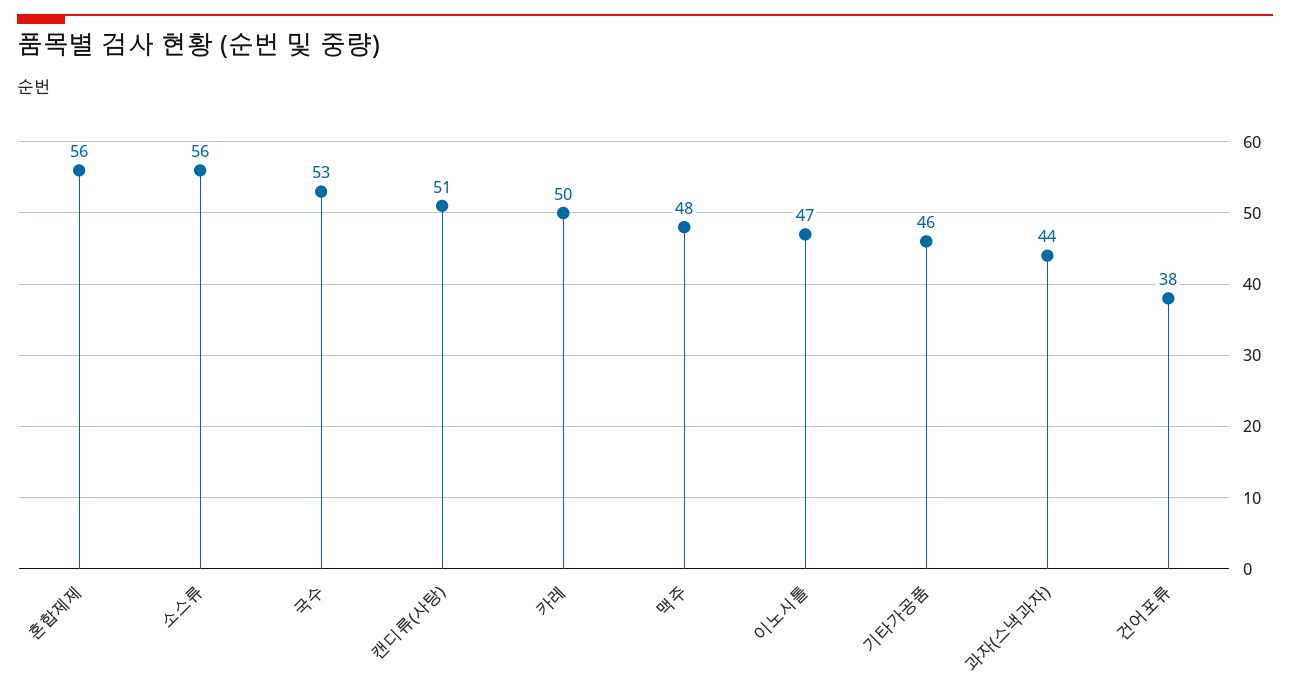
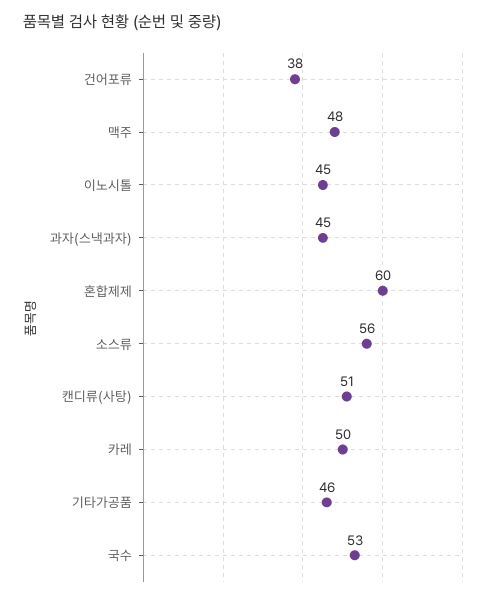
  {
-   "혼합제제": 56,
+   "혼합제제": 60,
    "소스류": 56,
    "국수": 53,
    "캔디류(사탕)": 51,
    "카레": 50,
    "맥주": 48,
-   "이노시톨": 47,
+   "이노시톨": 45,
    "기타가공품": 46,
-   "과자(스낵과자)": 44,
+   "과자(스낵과자)": 45,
    "건어포류": 38
  }

